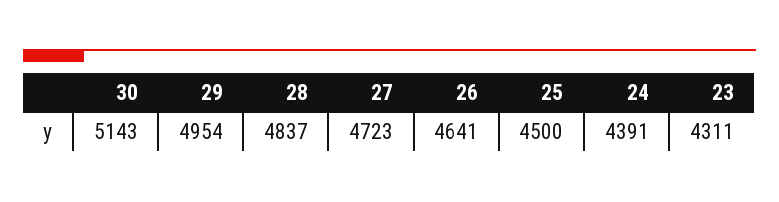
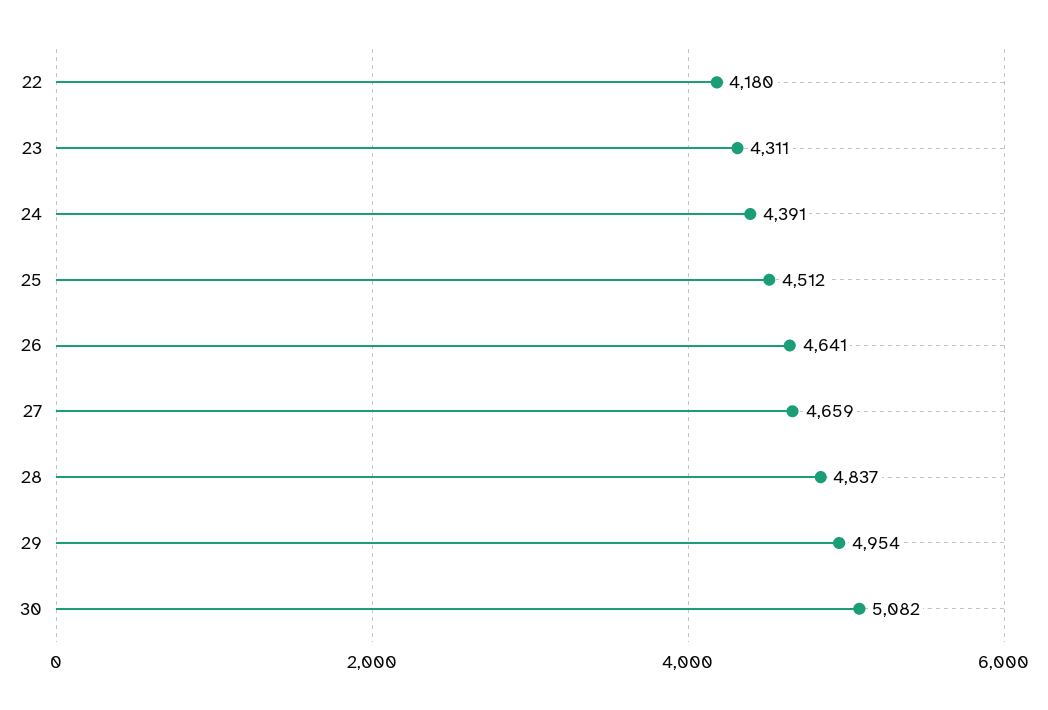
  {
-   "30": 5143,
+   "30": 5082,
    "29": 4954,
    "28": 4837,
-   "27": 4723,
+   "27": 4659,
    "26": 4641,
-   "25": 4500,
+   "25": 4512,
    "24": 4391,
-   "23": 4311
+   "23": 4311,
+   "22": 4180
  }

